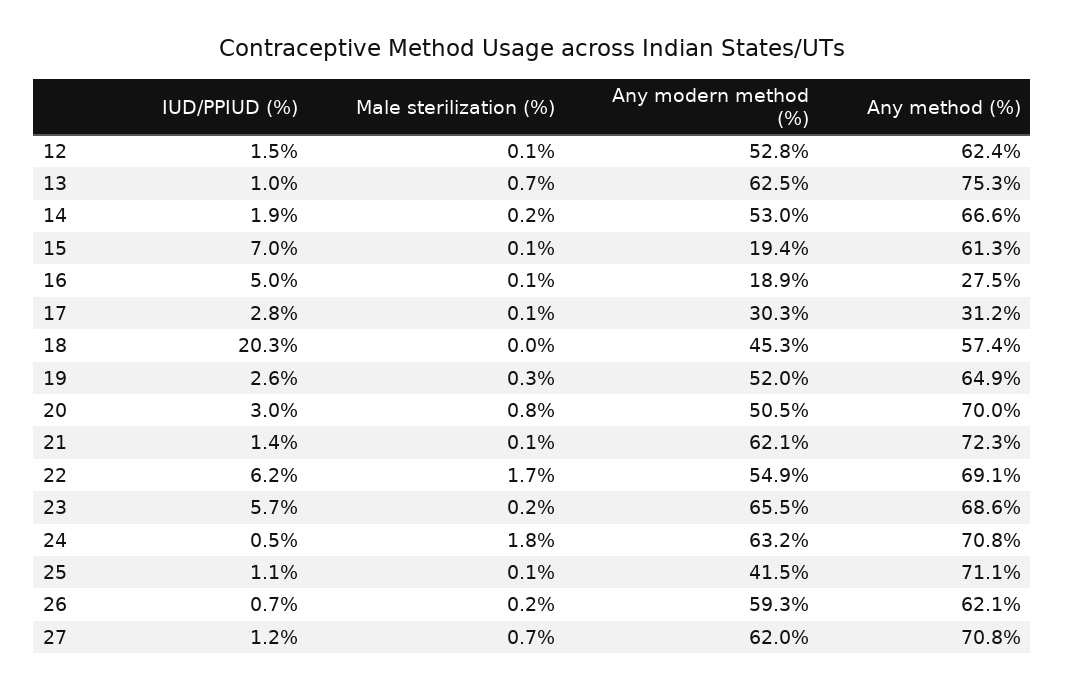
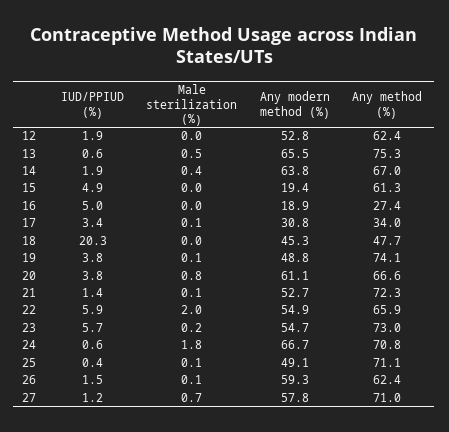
  {
    "IUD/PPIUD (%)": {
-     "12": 1.5,
+     "12": 1.9,
-     "13": 1,
+     "13": 0.6,
      "14": 1.9,
-     "15": 7,
+     "15": 4.9,
      "16": 5,
-     "17": 2.8,
+     "17": 3.4,
      "18": 20.3,
-     "19": 2.6,
+     "19": 3.8,
-     "20": 3,
+     "20": 3.8,
      "21": 1.4,
-     "22": 6.2,
+     "22": 5.9,
      "23": 5.7,
-     "24": 0.5,
+     "24": 0.6,
-     "25": 1.1,
+     "25": 0.4,
-     "26": 0.7,
+     "26": 1.5,
      "27": 1.2
    },
    "Male sterilization (%)": {
-     "12": 0.1,
+     "12": 0,
-     "13": 0.7,
+     "13": 0.5,
-     "14": 0.2,
+     "14": 0.4,
-     "15": 0.1,
+     "15": 0,
-     "16": 0.1,
+     "16": 0,
      "17": 0.1,
      "18": 0,
-     "19": 0.3,
+     "19": 0.1,
      "20": 0.8,
      "21": 0.1,
-     "22": 1.7,
+     "22": 2,
      "23": 0.2,
      "24": 1.8,
      "25": 0.1,
-     "26": 0.2,
+     "26": 0.1,
      "27": 0.7
    },
    "Any modern method (%)": {
      "12": 52.8,
-     "13": 62.5,
+     "13": 65.5,
-     "14": 53,
+     "14": 63.8,
      "15": 19.4,
      "16": 18.9,
-     "17": 30.3,
+     "17": 30.8,
      "18": 45.3,
-     "19": 52,
+     "19": 48.8,
-     "20": 50.5,
+     "20": 61.1,
-     "21": 62.1,
+     "21": 52.7,
      "22": 54.9,
-     "23": 65.5,
+     "23": 54.7,
-     "24": 63.2,
+     "24": 66.7,
-     "25": 41.5,
+     "25": 49.1,
      "26": 59.3,
-     "27": 62
+     "27": 57.8
    },
    "Any method (%)": {
      "12": 62.4,
      "13": 75.3,
-     "14": 66.6,
+     "14": 67,
      "15": 61.3,
-     "16": 27.5,
+     "16": 27.4,
-     "17": 31.2,
+     "17": 34,
-     "18": 57.4,
+     "18": 47.7,
-     "19": 64.9,
+     "19": 74.1,
-     "20": 70,
+     "20": 66.6,
      "21": 72.3,
-     "22": 69.1,
+     "22": 65.9,
-     "23": 68.6,
+     "23": 73,
      "24": 70.8,
      "25": 71.1,
-     "26": 62.1,
+     "26": 62.4,
-     "27": 70.8
+     "27": 71
    }
  }

